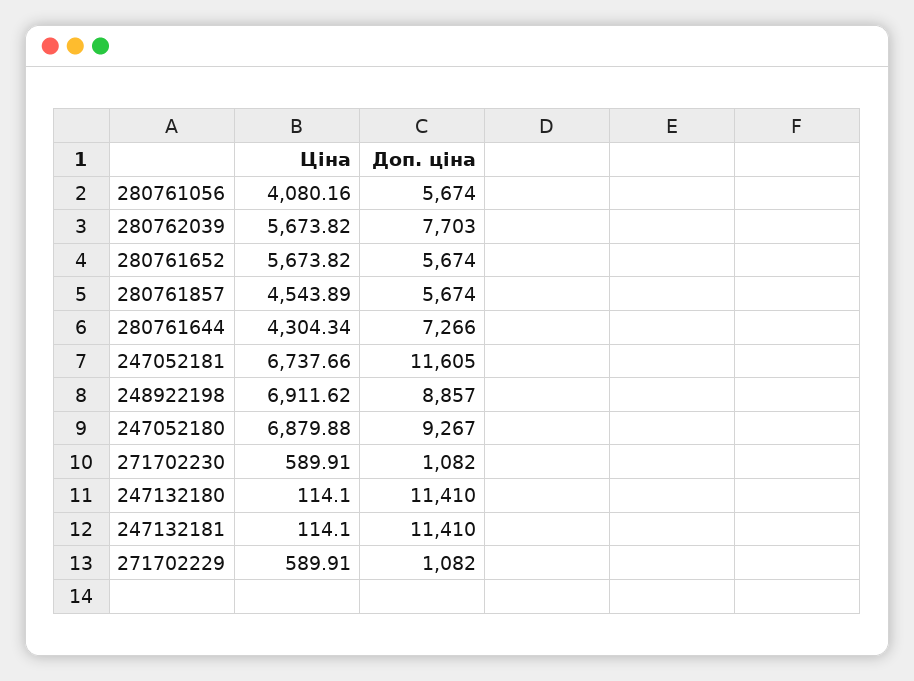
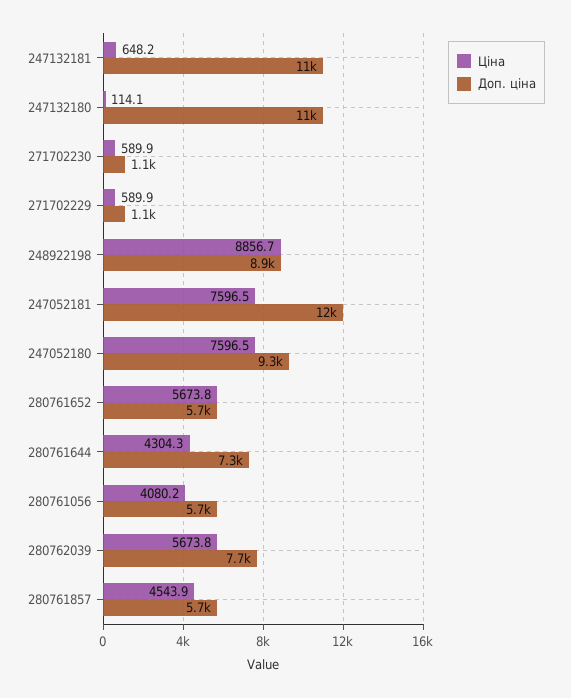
  {
    "Ціна": {
      "280761056": 4080.16,
      "280762039": 5673.82,
      "280761652": 5673.82,
      "280761857": 4543.89,
      "280761644": 4304.34,
-     "247052181": 6737.66,
+     "247052181": 7596.5,
-     "248922198": 6911.62,
+     "248922198": 8856.7,
-     "247052180": 6879.88,
+     "247052180": 7596.5,
      "271702230": 589.91,
      "247132180": 114.1,
-     "247132181": 114.1,
+     "247132181": 648.2,
      "271702229": 589.91
    },
    "Доп. ціна": {
      "280761056": 5674,
      "280762039": 7703,
      "280761652": 5674,
      "280761857": 5674,
      "280761644": 7266,
      "247052181": 11605,
      "248922198": 8857,
      "247052180": 9267,
      "271702230": 1082,
      "247132180": 11410,
      "247132181": 11410,
      "271702229": 1082
    }
  }

